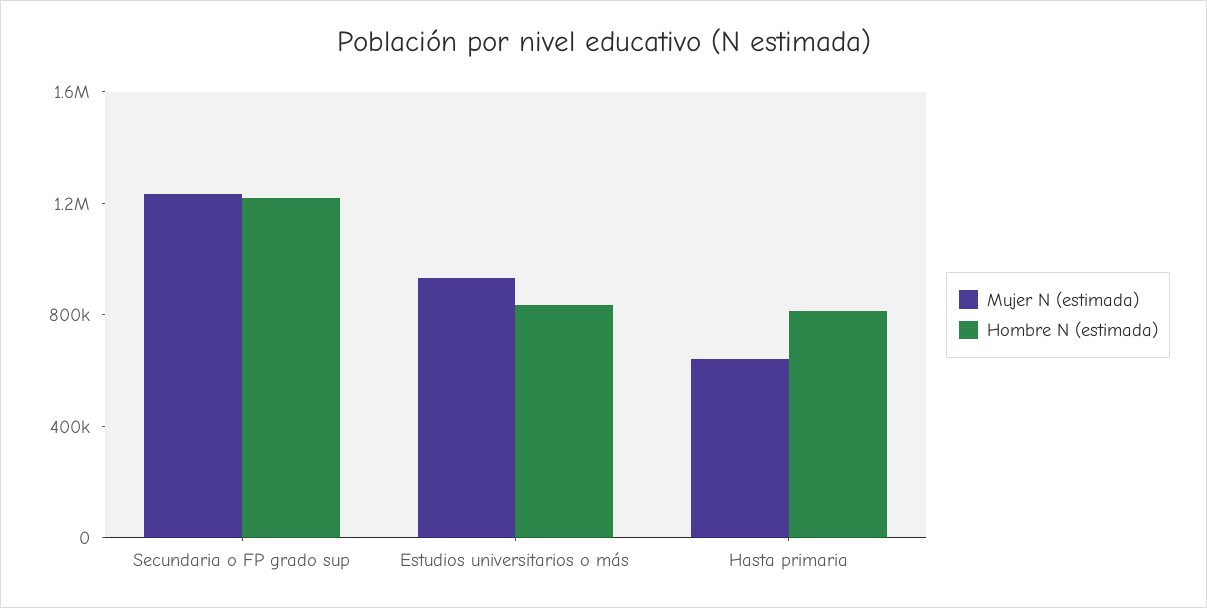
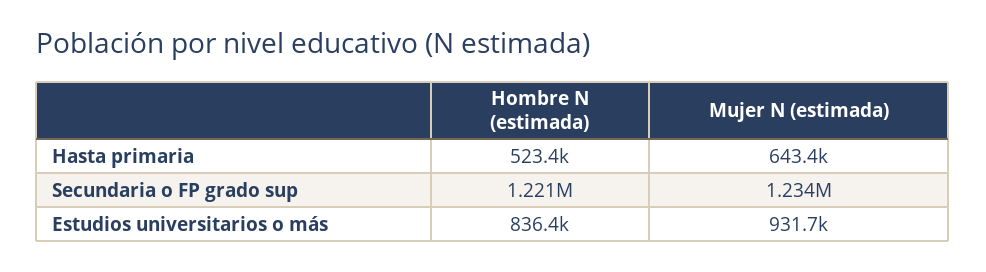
  {
    "Mujer N (estimada)": {
      "Secundaria o FP grado sup": 1234000,
      "Estudios universitarios o más": 931700,
      "Hasta primaria": 643400
    },
    "Hombre N (estimada)": {
      "Secundaria o FP grado sup": 1221000,
      "Estudios universitarios o más": 836400,
-     "Hasta primaria": 800000
+     "Hasta primaria": 523400
    }
  }

